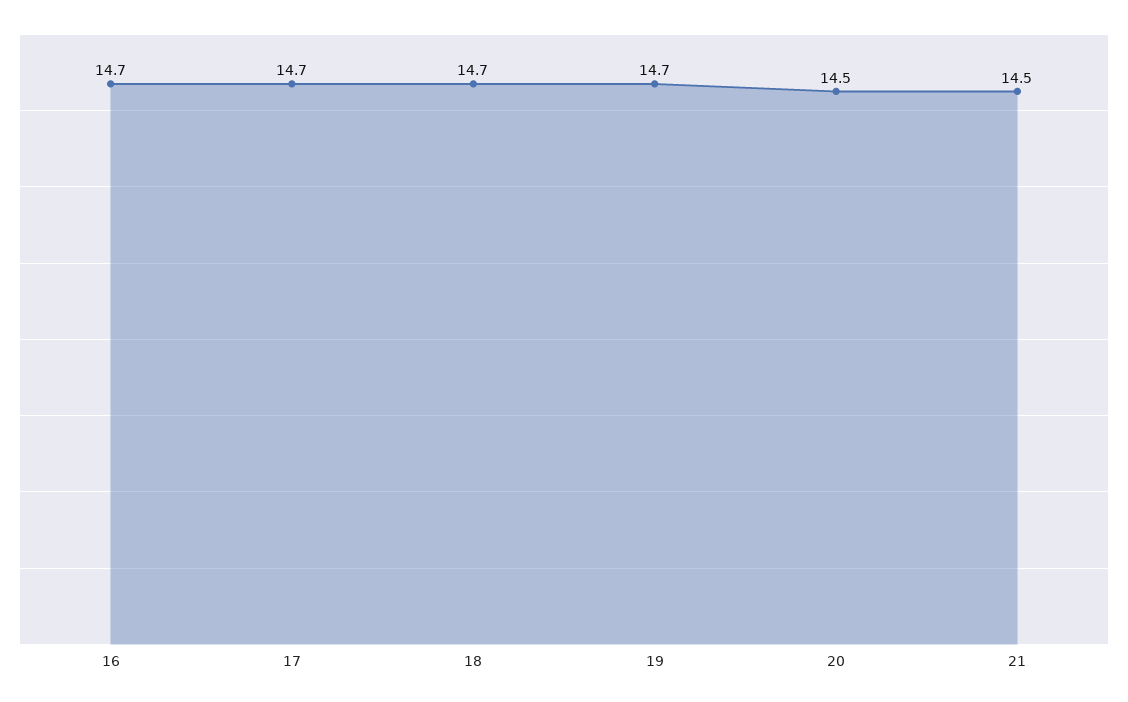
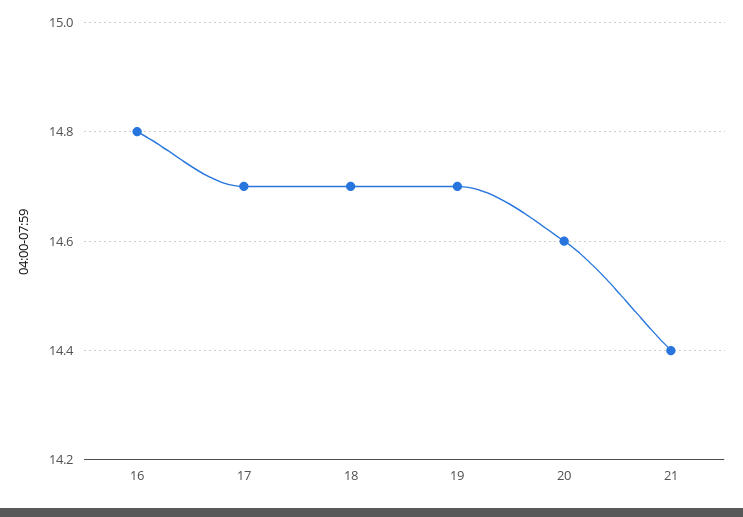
  {
-   "16": 14.7,
+   "16": 14.8,
    "17": 14.7,
    "18": 14.7,
    "19": 14.7,
-   "20": 14.5,
+   "20": 14.6,
-   "21": 14.5
+   "21": 14.4
  }

